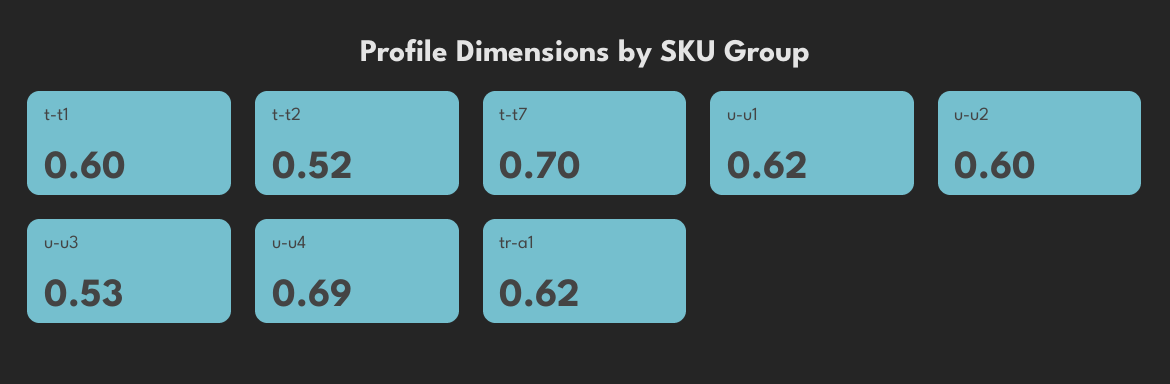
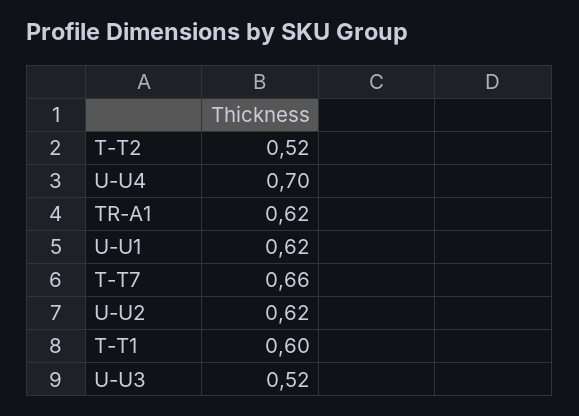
  {
    "t-t1": 0.6,
    "t-t2": 0.52,
-   "t-t7": 0.7,
+   "t-t7": 0.66,
    "u-u1": 0.62,
-   "u-u2": 0.6,
+   "u-u2": 0.62,
-   "u-u3": 0.53,
+   "u-u3": 0.52,
-   "u-u4": 0.69,
+   "u-u4": 0.7,
    "tr-a1": 0.62
  }

